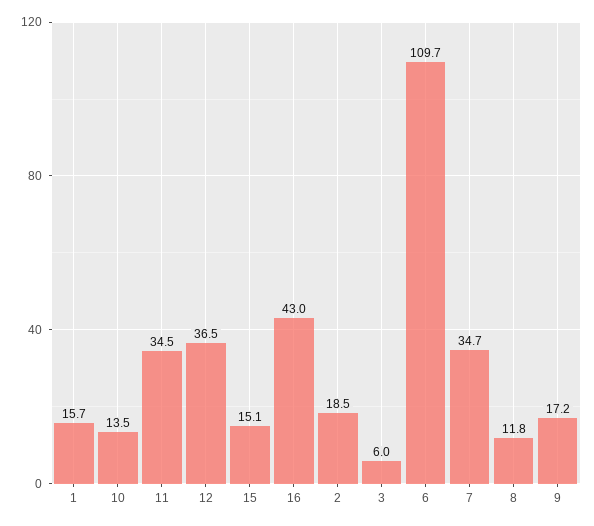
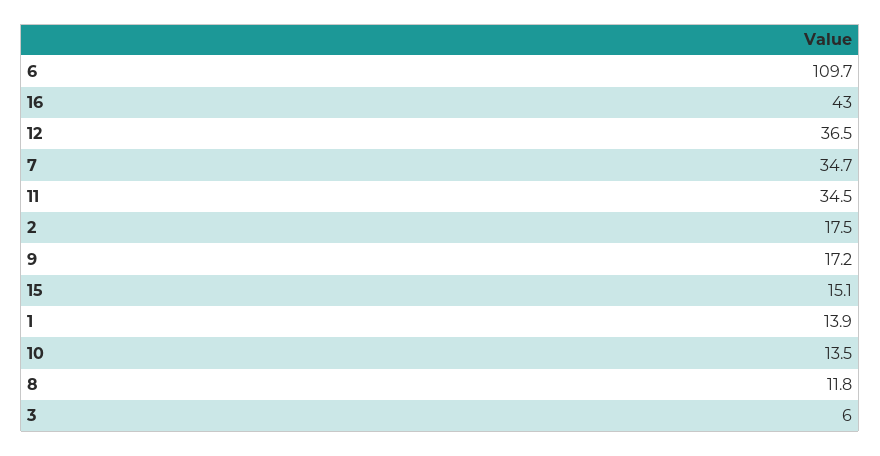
  {
-   "1": 15.7,
+   "1": 13.9,
    "10": 13.5,
    "11": 34.5,
    "12": 36.5,
    "15": 15.1,
    "16": 43,
-   "2": 18.5,
+   "2": 17.5,
    "3": 6,
    "6": 109.7,
    "7": 34.7,
    "8": 11.8,
    "9": 17.2
  }

